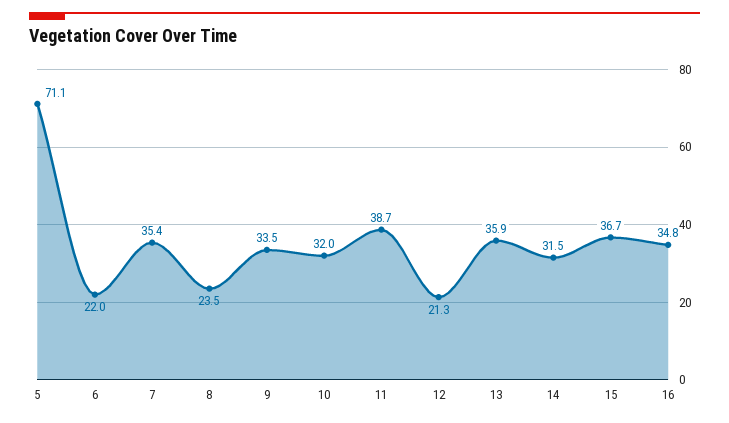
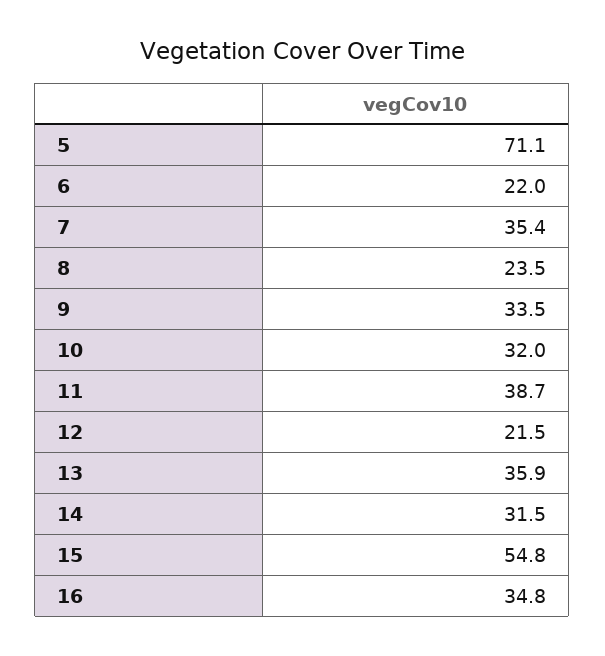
  {
    "5": 71.1,
    "6": 22,
    "7": 35.4,
    "8": 23.5,
    "9": 33.5,
    "10": 32,
    "11": 38.7,
-   "12": 21.3,
+   "12": 21.5,
    "13": 35.9,
    "14": 31.5,
-   "15": 36.7,
+   "15": 54.8,
    "16": 34.8
  }

